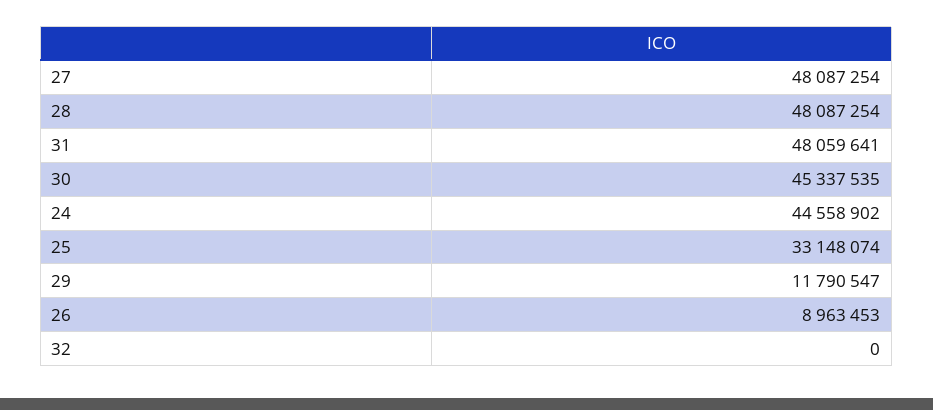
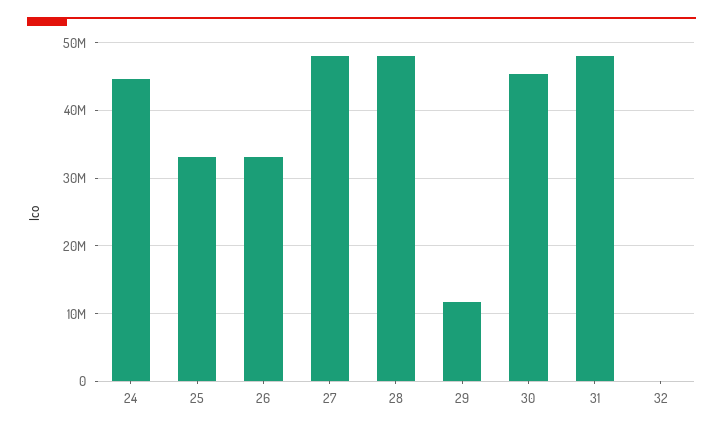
  {
    "27": 48087254,
    "28": 48087254,
    "31": 48059641,
    "30": 45337535,
    "24": 44558902,
    "25": 33148074,
    "29": 11790547,
-   "26": 8963453,
+   "26": 33000000,
    "32": 0
  }

